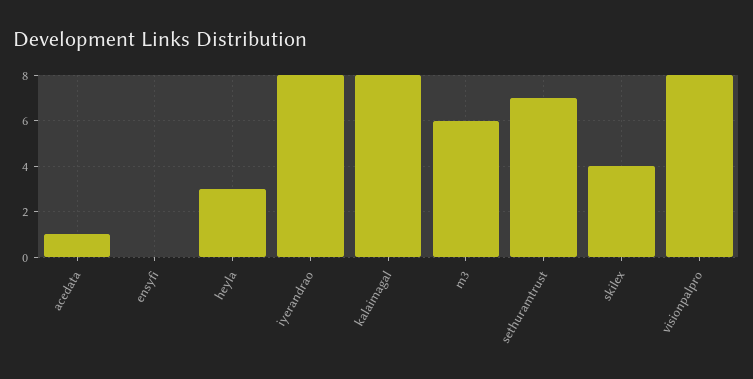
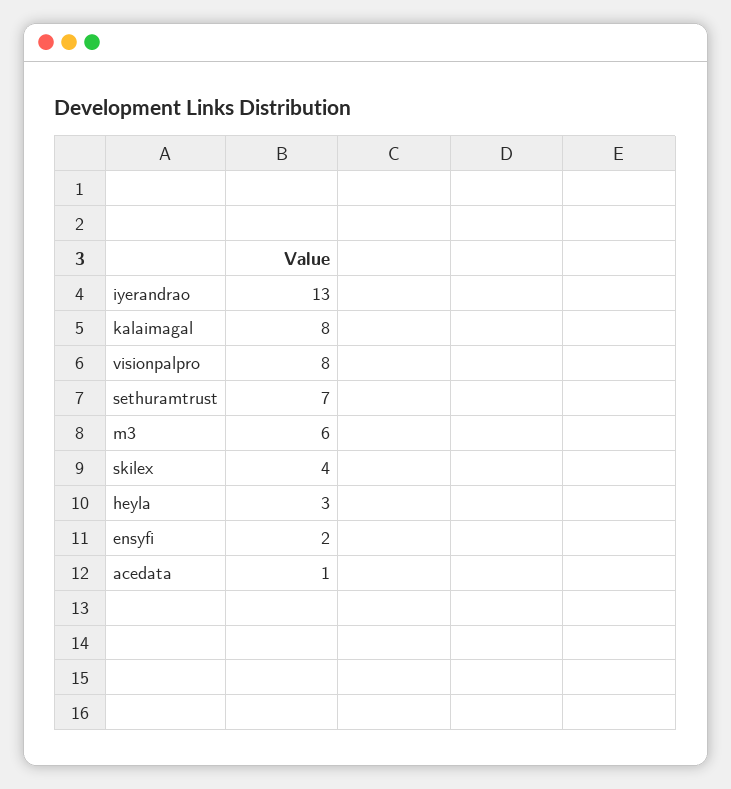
  {
    "acedata": 1,
-   "ensyfi": 0,
+   "ensyfi": 2,
    "heyla": 3,
-   "iyerandrao": 8,
+   "iyerandrao": 13,
    "kalaimagal": 8,
    "m3": 6,
    "sethuramtrust": 7,
    "skilex": 4,
    "visionpalpro": 8
  }

